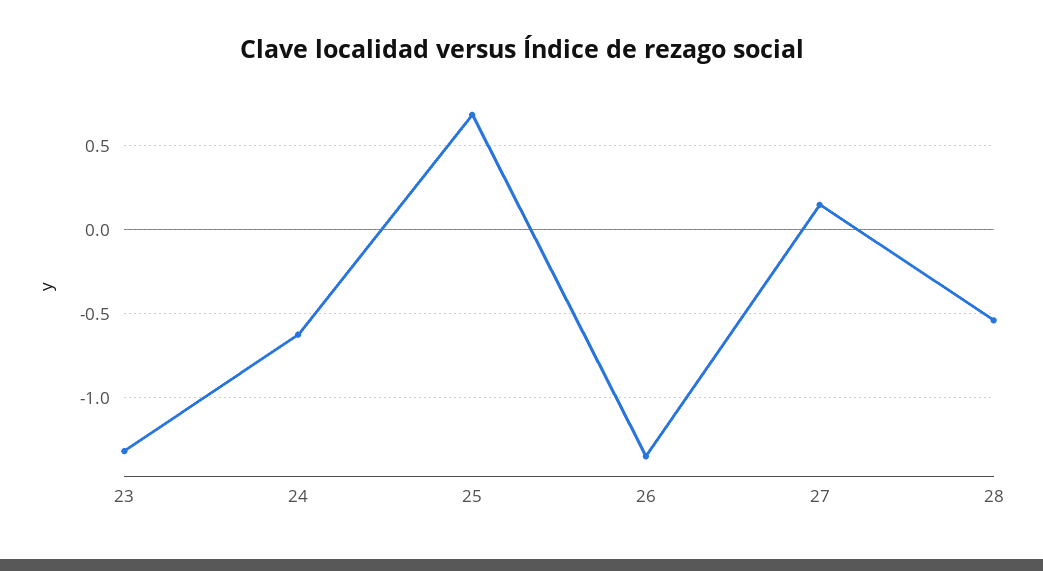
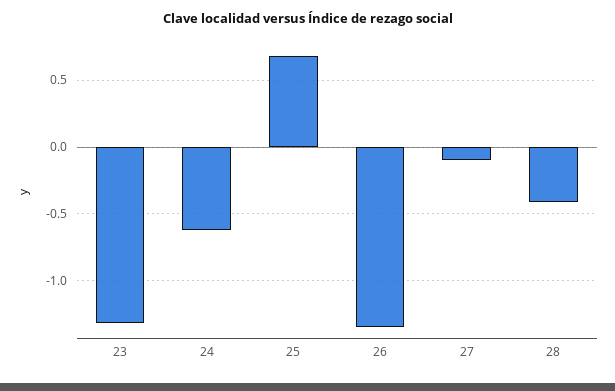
  {
    "23": -1.3,
    "24": -0.6,
    "25": 0.7,
    "26": -1.35,
-   "27": 0.15,
+   "27": -0.1,
-   "28": -0.55
+   "28": -0.4
  }

